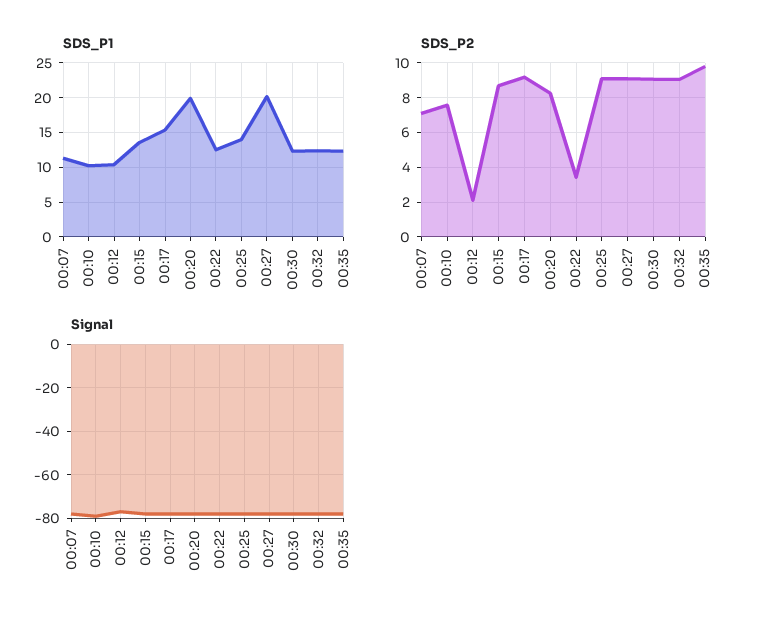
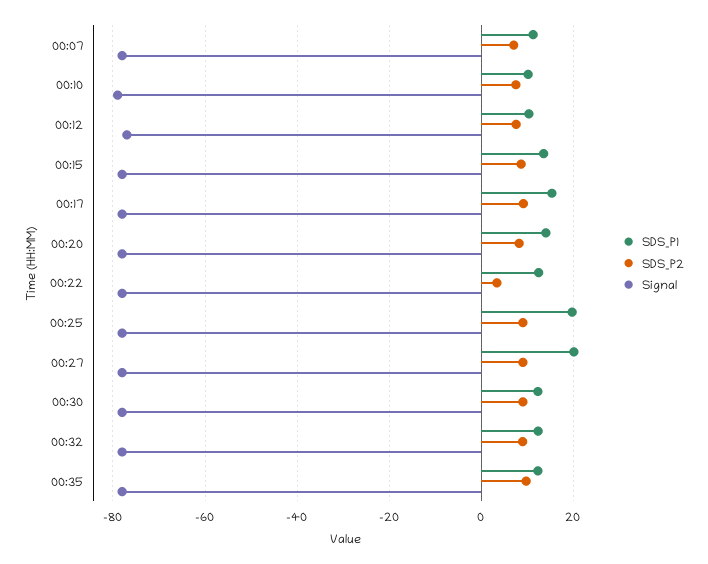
  {
    "SDS_P1": {
      "00:07": 11,
      "00:10": 10,
      "00:12": 10,
      "00:15": 14,
      "00:17": 15,
-     "00:20": 20,
+     "00:20": 14,
      "00:22": 13,
-     "00:25": 14,
+     "00:25": 20,
      "00:27": 20,
      "00:30": 12,
      "00:32": 12,
      "00:35": 12
    },
    "SDS_P2": {
      "00:07": 7,
      "00:10": 7.5,
-     "00:12": 2,
+     "00:12": 8,
      "00:15": 8.5,
      "00:17": 9,
      "00:20": 8.5,
      "00:22": 3.5,
      "00:25": 9,
      "00:27": 9,
      "00:30": 9,
      "00:32": 9,
      "00:35": 10
    },
    "Signal": {
      "00:07": -78,
      "00:10": -80,
      "00:12": -78,
      "00:15": -78,
      "00:17": -78,
      "00:20": -78,
      "00:22": -78,
      "00:25": -78,
      "00:27": -78,
      "00:30": -78,
      "00:32": -78,
      "00:35": -78
    }
  }

